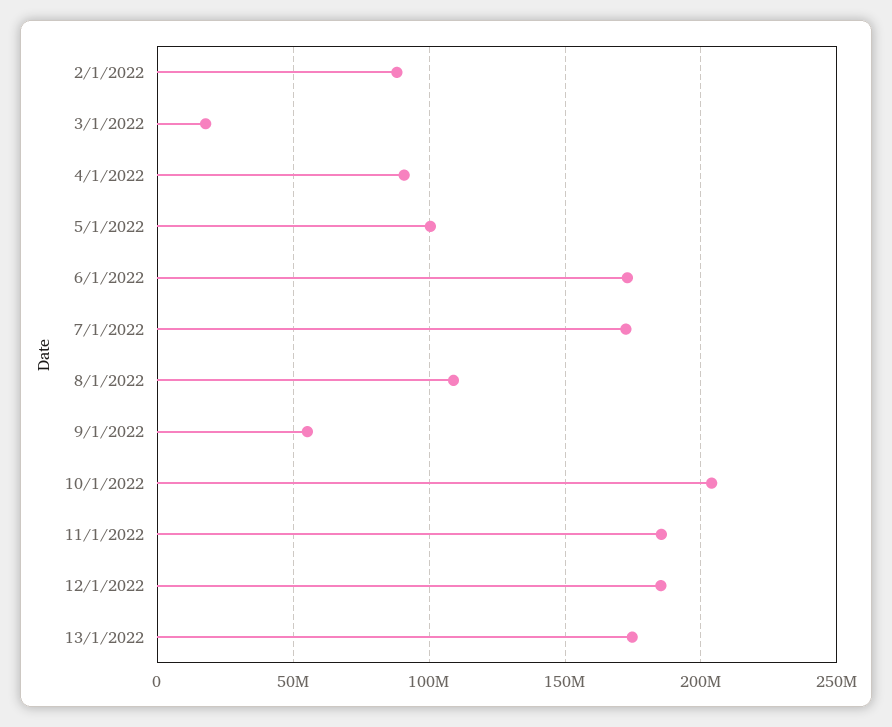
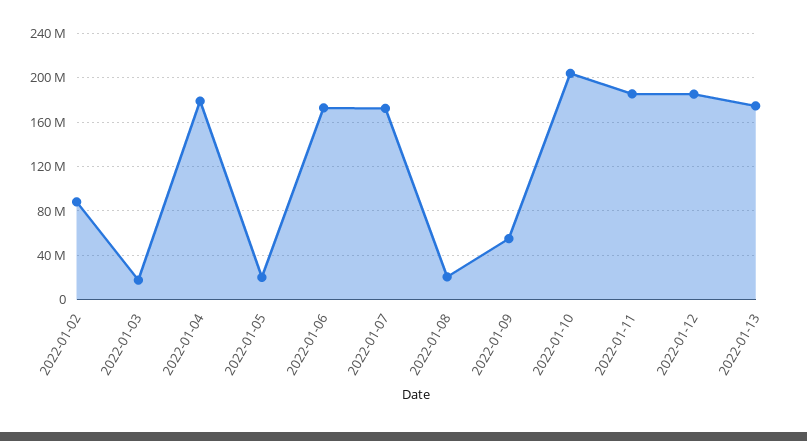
  {
    "2/1/2022": 90000000,
    "3/1/2022": 20000000,
-   "4/1/2022": 90000000,
+   "4/1/2022": 180000000,
-   "5/1/2022": 100000000,
+   "5/1/2022": 20000000,
    "6/1/2022": 175000000,
    "7/1/2022": 170000000,
-   "8/1/2022": 110000000,
+   "8/1/2022": 20000000,
    "9/1/2022": 55000000,
    "10/1/2022": 205000000,
    "11/1/2022": 185000000,
    "12/1/2022": 185000000,
    "13/1/2022": 175000000
  }

